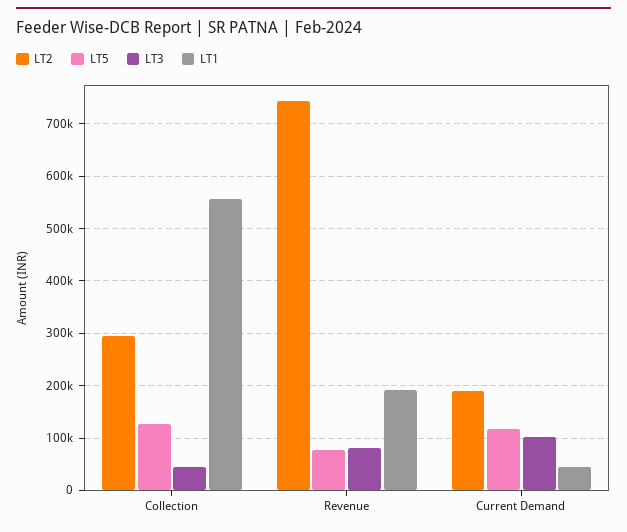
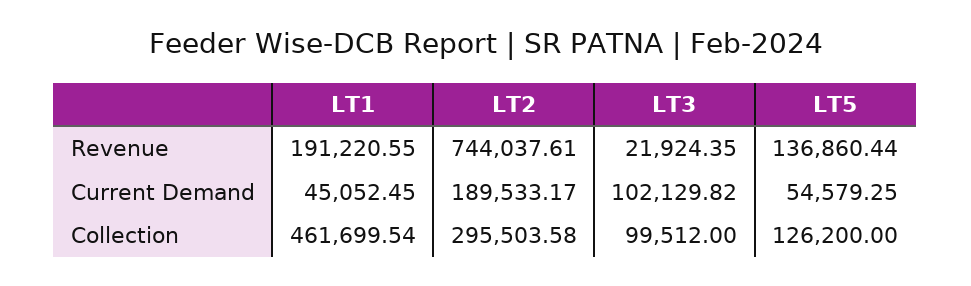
  {
    "LT2": {
      "Collection": 295503.58,
      "Revenue": 744037.61,
      "Current Demand": 189533.17
    },
    "LT5": {
      "Collection": 126200,
-     "Revenue": 80000,
+     "Revenue": 136860.44,
-     "Current Demand": 120000
+     "Current Demand": 54579.25
    },
    "LT3": {
-     "Collection": 40000,
+     "Collection": 99512,
-     "Revenue": 80000,
+     "Revenue": 21924.35,
      "Current Demand": 102129.82
    },
    "LT1": {
-     "Collection": 560000,
+     "Collection": 461699.54,
      "Revenue": 191220.55,
      "Current Demand": 45052.45
    }
  }

